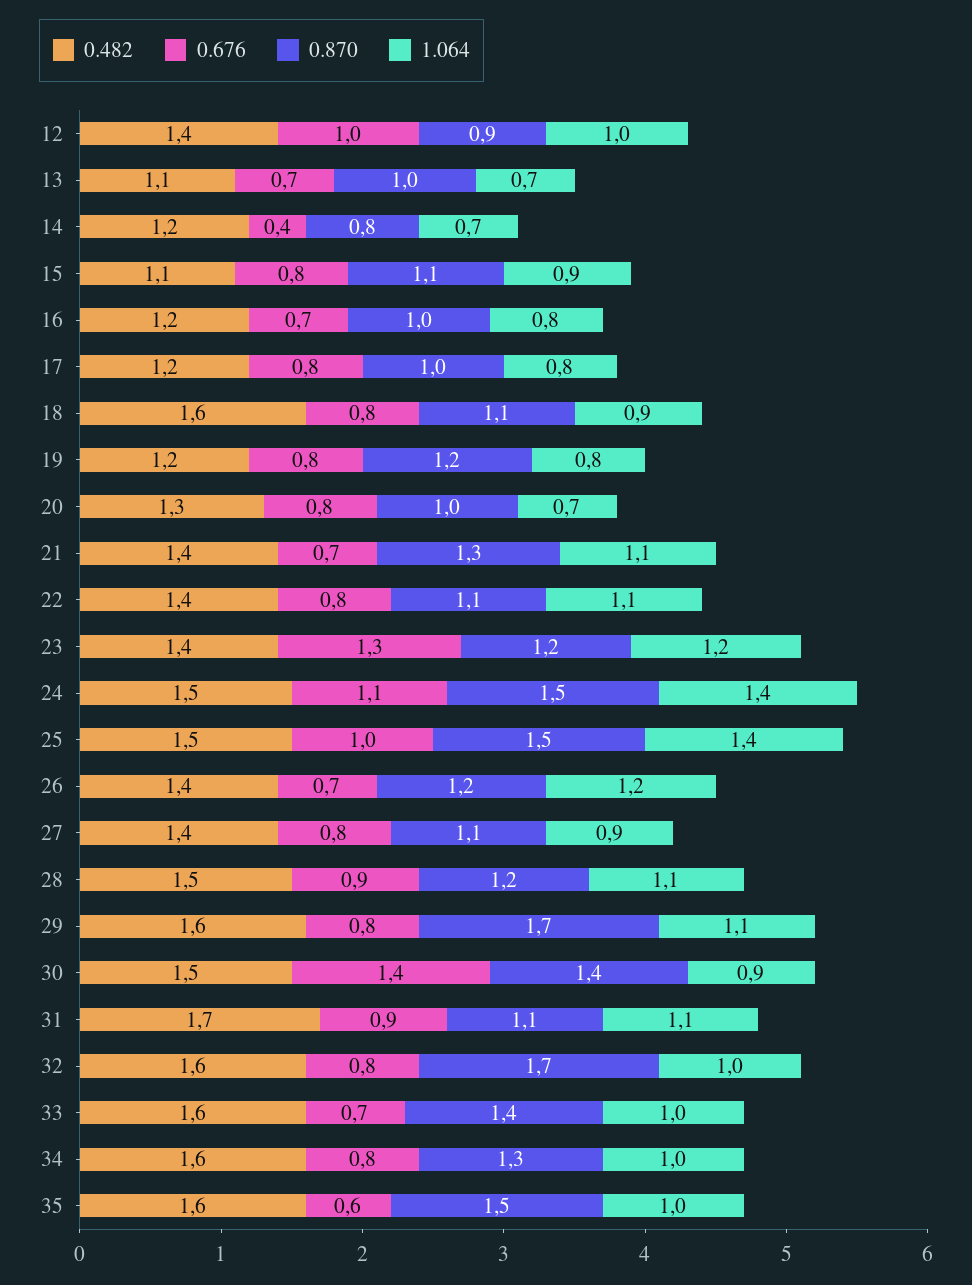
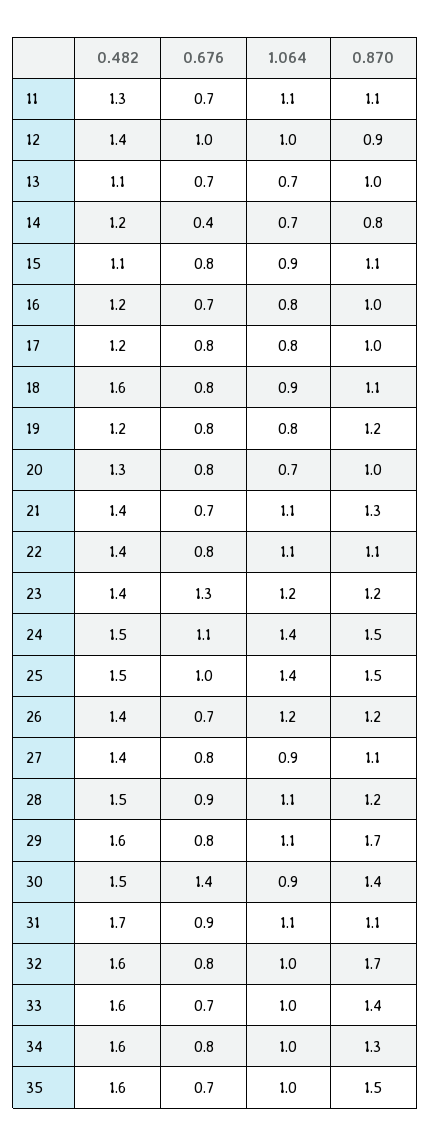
  {
    "0.482": {
      "12": 1.4,
      "13": 1.1,
      "14": 1.2,
      "15": 1.1,
      "16": 1.2,
      "17": 1.2,
      "18": 1.6,
      "19": 1.2,
      "20": 1.3,
      "21": 1.4,
      "22": 1.4,
      "23": 1.4,
      "24": 1.5,
      "25": 1.5,
      "26": 1.4,
      "27": 1.4,
      "28": 1.5,
      "29": 1.6,
      "30": 1.5,
      "31": 1.7,
      "32": 1.6,
      "33": 1.6,
      "34": 1.6,
-     "35": 1.6
+     "35": 1.6,
+     "11": 1.3
    },
    "0.676": {
      "12": 1,
      "13": 0.7,
      "14": 0.4,
      "15": 0.8,
      "16": 0.7,
      "17": 0.8,
      "18": 0.8,
      "19": 0.8,
      "20": 0.8,
      "21": 0.7,
      "22": 0.8,
      "23": 1.3,
      "24": 1.1,
      "25": 1,
      "26": 0.7,
      "27": 0.8,
      "28": 0.9,
      "29": 0.8,
      "30": 1.4,
      "31": 0.9,
      "32": 0.8,
      "33": 0.7,
      "34": 0.8,
-     "35": 0.6
+     "35": 0.7,
+     "11": 0.7
    },
    "0.870": {
      "12": 0.9,
      "13": 1,
      "14": 0.8,
      "15": 1.1,
      "16": 1,
      "17": 1,
      "18": 1.1,
      "19": 1.2,
      "20": 1,
      "21": 1.3,
      "22": 1.1,
      "23": 1.2,
      "24": 1.5,
      "25": 1.5,
      "26": 1.2,
      "27": 1.1,
      "28": 1.2,
      "29": 1.7,
      "30": 1.4,
      "31": 1.1,
      "32": 1.7,
      "33": 1.4,
      "34": 1.3,
-     "35": 1.5
+     "35": 1.5,
+     "11": 1.1
    },
    "1.064": {
      "12": 1,
      "13": 0.7,
      "14": 0.7,
      "15": 0.9,
      "16": 0.8,
      "17": 0.8,
      "18": 0.9,
      "19": 0.8,
      "20": 0.7,
      "21": 1.1,
      "22": 1.1,
      "23": 1.2,
      "24": 1.4,
      "25": 1.4,
      "26": 1.2,
      "27": 0.9,
      "28": 1.1,
      "29": 1.1,
      "30": 0.9,
      "31": 1.1,
      "32": 1,
      "33": 1,
      "34": 1,
-     "35": 1
+     "35": 1,
+     "11": 1.1
    }
  }

